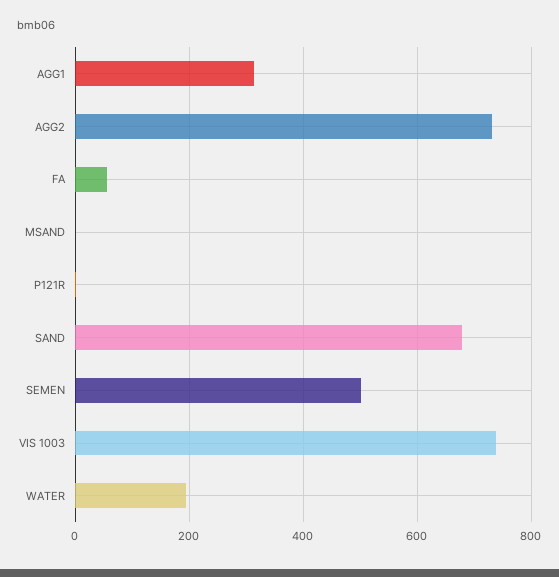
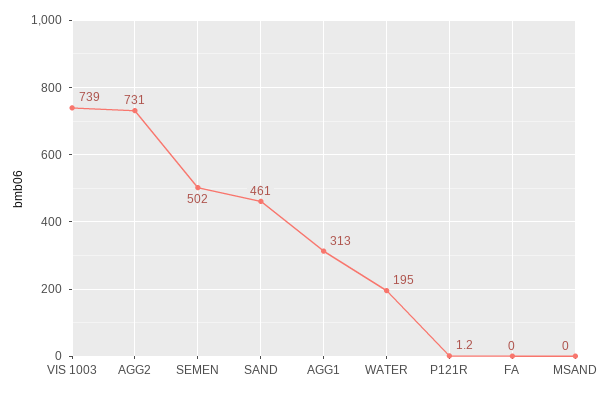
  {
    "AGG1": 313,
    "AGG2": 731,
-   "FA": 60,
+   "FA": 0,
    "MSAND": 0,
    "P121R": 1.2,
-   "SAND": 680,
+   "SAND": 461,
    "SEMEN": 502,
    "VIS 1003": 739,
    "WATER": 195
  }

